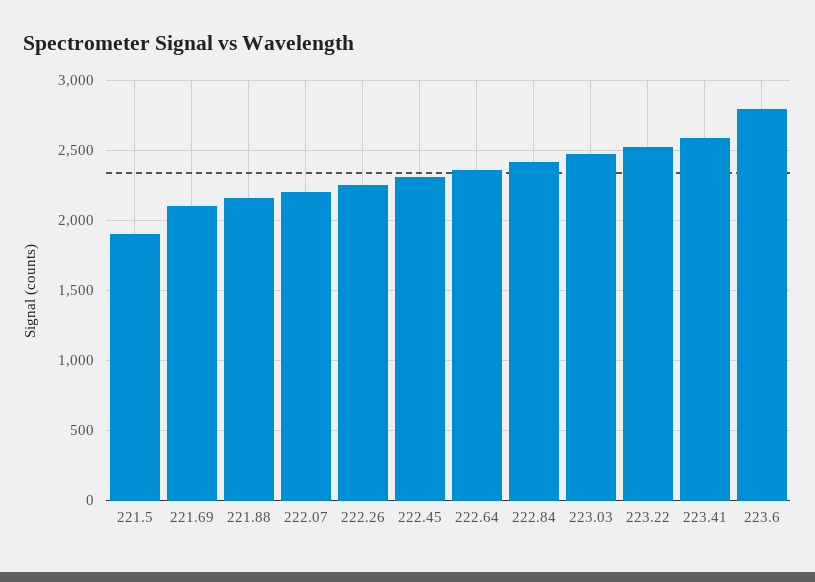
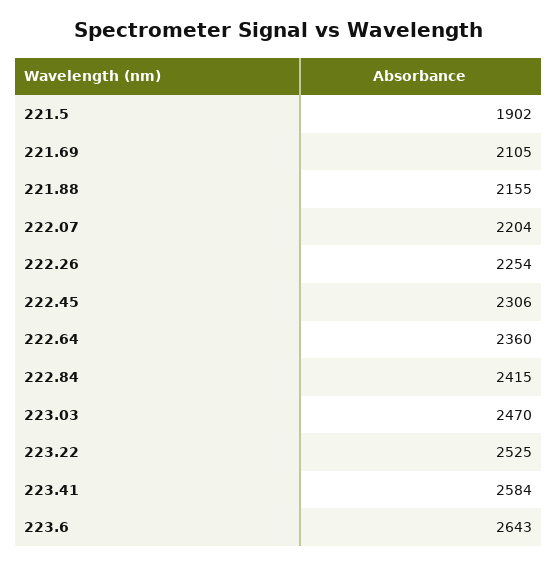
  {
    "221.5": 1902,
    "221.69": 2105,
    "221.88": 2155,
    "222.07": 2204,
    "222.26": 2254,
    "222.45": 2306,
    "222.64": 2360,
    "222.84": 2415,
    "223.03": 2470,
    "223.22": 2525,
    "223.41": 2584,
-   "223.6": 2800
+   "223.6": 2643
  }

